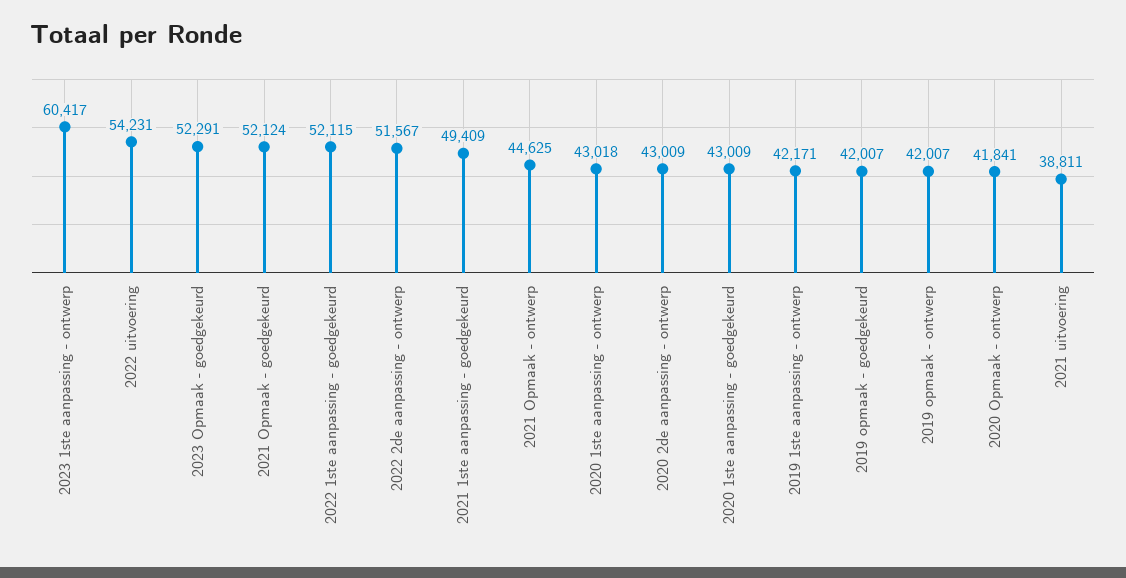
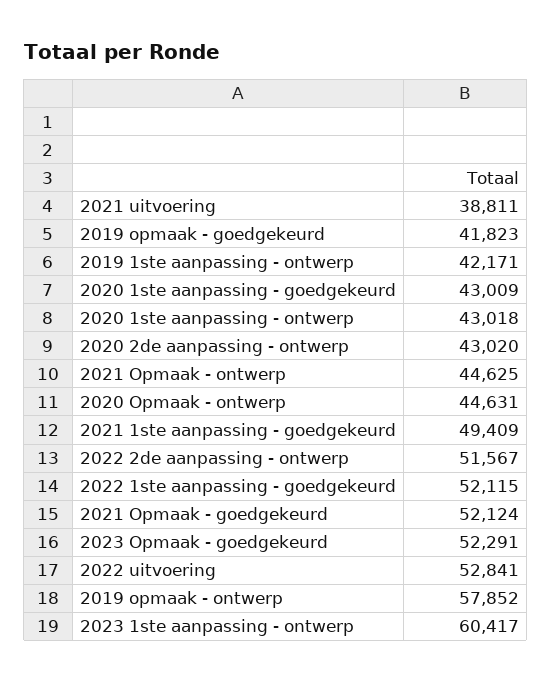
  {
    "2023 1ste aanpassing - ontwerp": 60417,
-   "2022 uitvoering": 54231,
+   "2022 uitvoering": 52841,
    "2023 Opmaak - goedgekeurd": 52291,
    "2021 Opmaak - goedgekeurd": 52124,
    "2022 1ste aanpassing - goedgekeurd": 52115,
    "2022 2de aanpassing - ontwerp": 51567,
    "2021 1ste aanpassing - goedgekeurd": 49409,
    "2021 Opmaak - ontwerp": 44625,
    "2020 1ste aanpassing - ontwerp": 43018,
-   "2020 2de aanpassing - ontwerp": 43009,
+   "2020 2de aanpassing - ontwerp": 43020,
    "2020 1ste aanpassing - goedgekeurd": 43009,
    "2019 1ste aanpassing - ontwerp": 42171,
-   "2019 opmaak - goedgekeurd": 42007,
+   "2019 opmaak - goedgekeurd": 41823,
-   "2019 opmaak - ontwerp": 42007,
+   "2019 opmaak - ontwerp": 57852,
-   "2020 Opmaak - ontwerp": 41841,
+   "2020 Opmaak - ontwerp": 44631,
    "2021 uitvoering": 38811
  }

